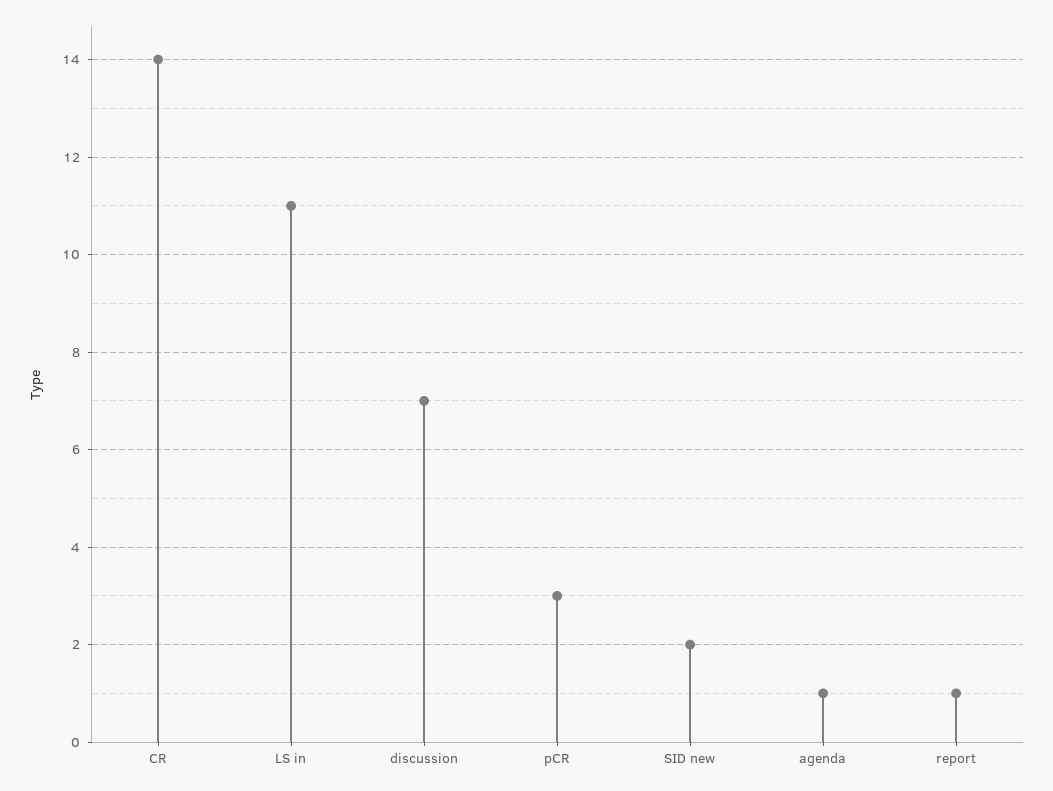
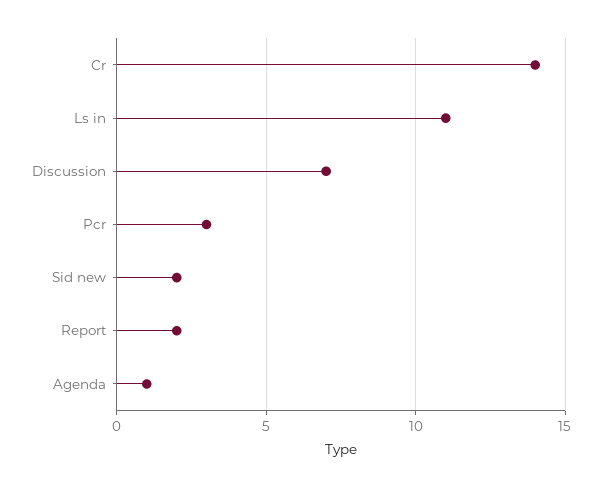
  {
    "CR": 14,
    "LS in": 11,
    "discussion": 7,
    "pCR": 3,
    "SID new": 2,
    "agenda": 1,
-   "report": 1
+   "report": 2
  }

